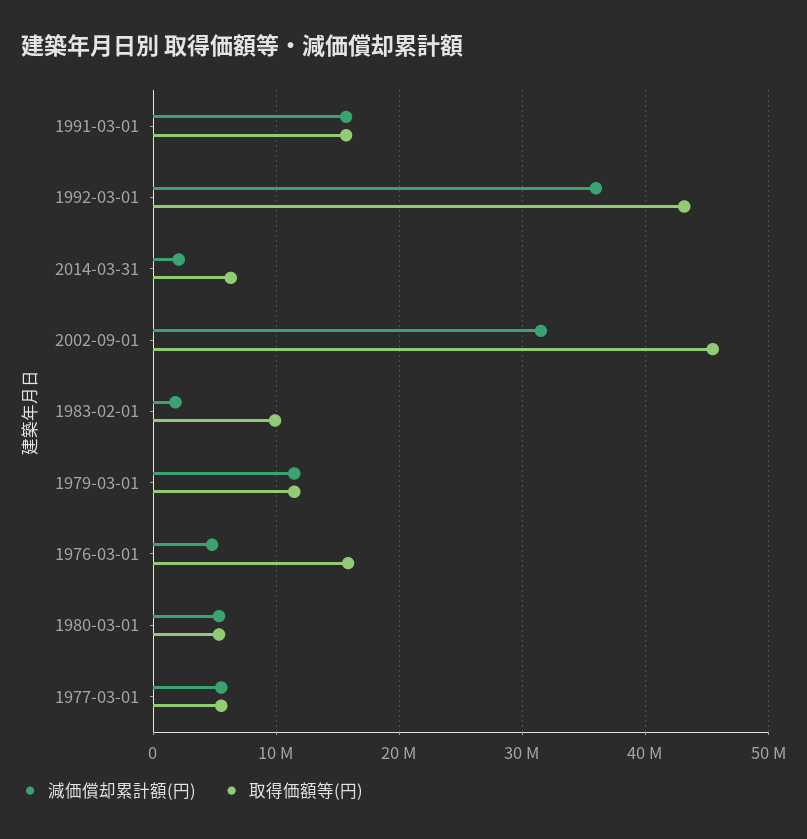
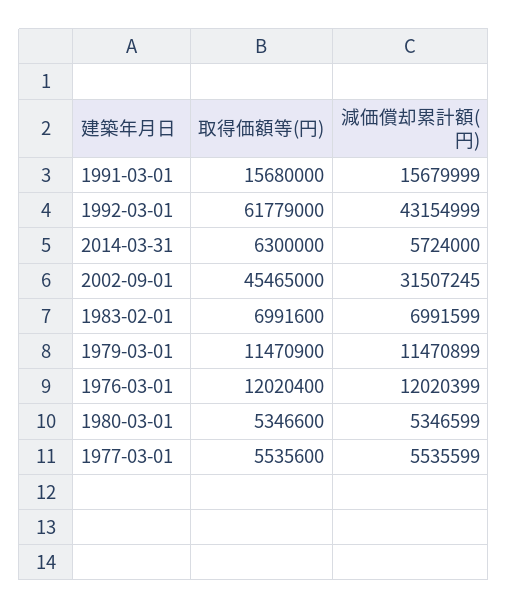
  {
    "減価償却累計額(円)": {
      "1991-03-01": 15679999,
-     "1992-03-01": 36000000,
+     "1992-03-01": 43154999,
-     "2014-03-31": 2000000,
+     "2014-03-31": 5724000,
      "2002-09-01": 31507245,
-     "1983-02-01": 2000000,
+     "1983-02-01": 6991599,
      "1979-03-01": 11470899,
-     "1976-03-01": 5000000,
+     "1976-03-01": 12020399,
      "1980-03-01": 5346599,
      "1977-03-01": 5535599
    },
    "取得価額等(円)": {
      "1991-03-01": 15680000,
-     "1992-03-01": 43000000,
+     "1992-03-01": 61779000,
      "2014-03-31": 6300000,
      "2002-09-01": 45465000,
-     "1983-02-01": 10000000,
+     "1983-02-01": 6991600,
      "1979-03-01": 11470900,
-     "1976-03-01": 16000000,
+     "1976-03-01": 12020400,
      "1980-03-01": 5346600,
      "1977-03-01": 5535600
    }
  }

